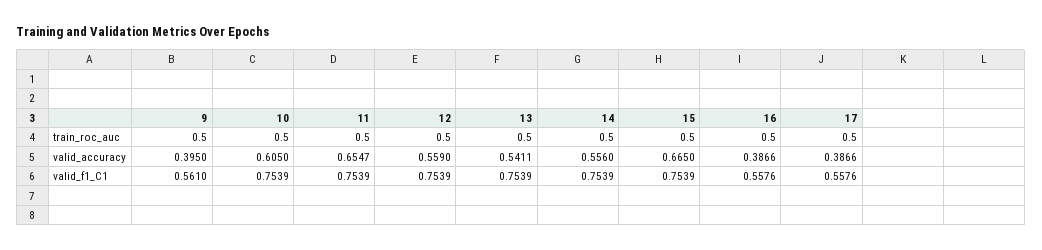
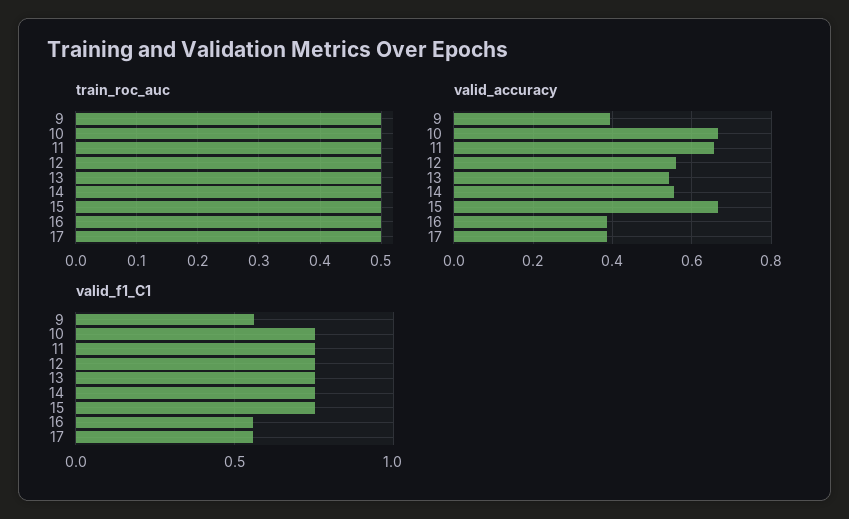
  {
    "train_roc_auc": {
      "9": 0.5,
      "10": 0.5,
      "11": 0.5,
      "12": 0.5,
      "13": 0.5,
      "14": 0.5,
      "15": 0.5,
      "16": 0.5,
      "17": 0.5
    },
    "valid_accuracy": {
      "9": 0.395,
-     "10": 0.605,
+     "10": 0.66,
      "11": 0.6547,
      "12": 0.559,
      "13": 0.5411,
      "14": 0.556,
      "15": 0.665,
      "16": 0.3866,
      "17": 0.3866
    },
    "valid_f1_C1": {
      "9": 0.561,
      "10": 0.7539,
      "11": 0.7539,
      "12": 0.7539,
      "13": 0.7539,
      "14": 0.7539,
      "15": 0.7539,
      "16": 0.5576,
      "17": 0.5576
    }
  }

